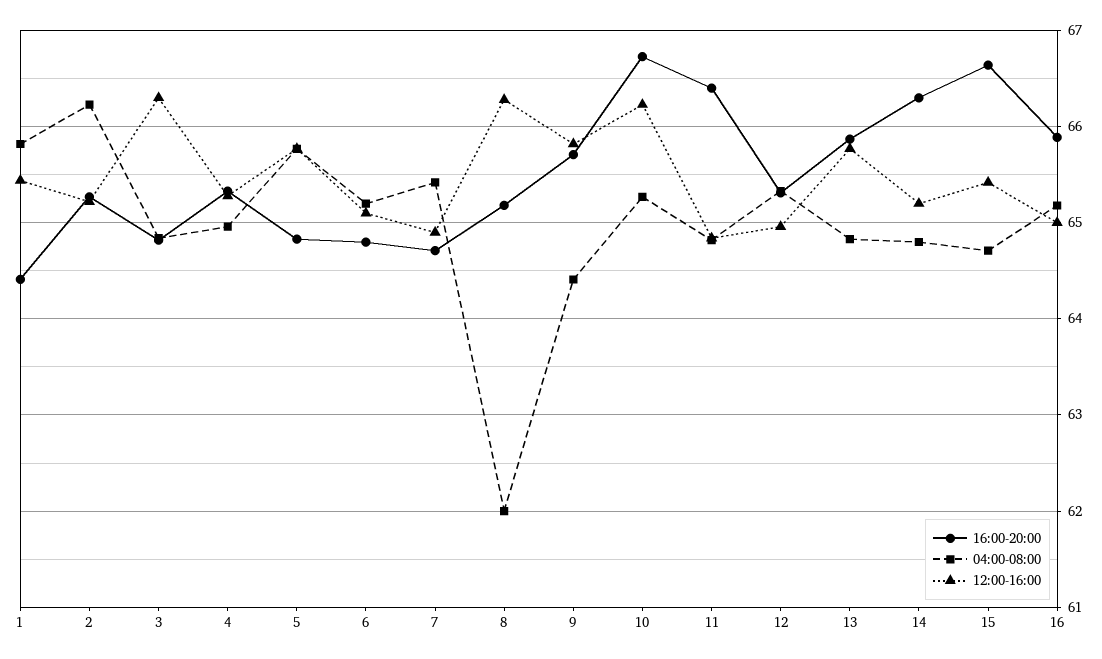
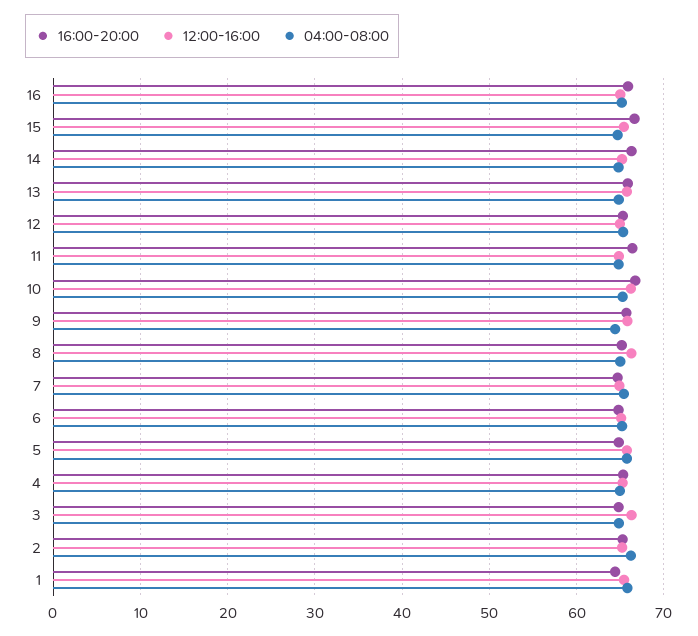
  {
    "16:00-20:00": {
      "1": 64.4,
      "2": 65.3,
      "3": 64.8,
      "4": 65.3,
      "5": 64.8,
      "6": 64.8,
      "7": 64.7,
      "8": 65.2,
      "9": 65.7,
      "10": 66.7,
      "11": 66.4,
      "12": 65.3,
      "13": 65.9,
      "14": 66.3,
      "15": 66.6,
      "16": 65.9
    },
    "04:00-08:00": {
      "1": 65.8,
      "2": 66.2,
      "3": 64.8,
      "4": 65,
      "5": 65.8,
      "6": 65.2,
      "7": 65.4,
-     "8": 62,
+     "8": 65,
      "9": 64.4,
      "10": 65.3,
      "11": 64.8,
      "12": 65.3,
      "13": 64.8,
      "14": 64.8,
      "15": 64.7,
      "16": 65.2
    },
    "12:00-16:00": {
      "1": 65.4,
      "2": 65.2,
      "3": 66.3,
      "4": 65.3,
      "5": 65.8,
      "6": 65.1,
      "7": 64.9,
      "8": 66.3,
      "9": 65.8,
      "10": 66.2,
      "11": 64.8,
      "12": 65,
      "13": 65.8,
      "14": 65.2,
      "15": 65.4,
      "16": 65
    }
  }

